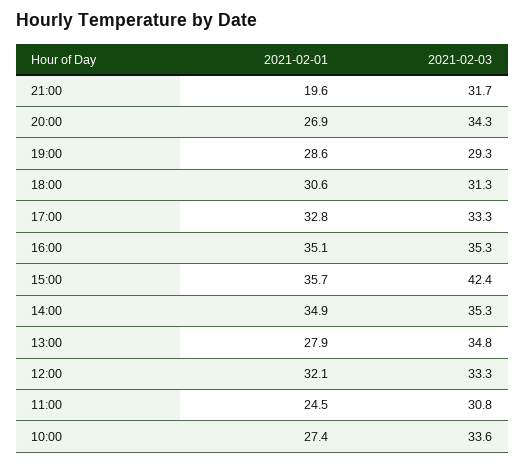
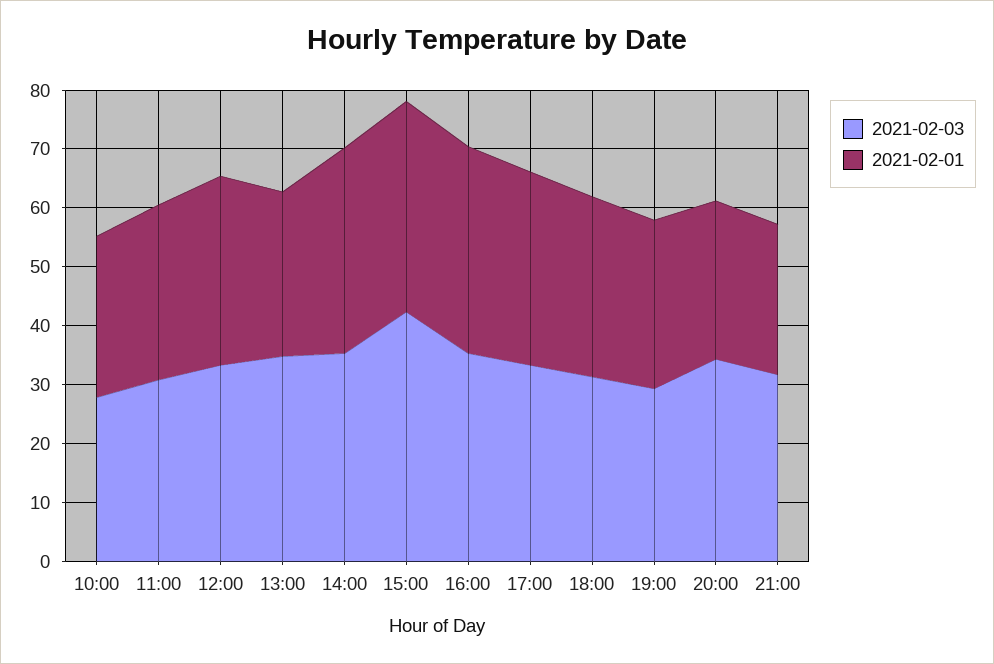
  {
    "2021-02-01": {
-     "21:00": 19.6,
+     "21:00": 26,
      "20:00": 26.9,
      "19:00": 28.6,
      "18:00": 30.6,
      "17:00": 32.8,
      "16:00": 35.1,
      "15:00": 35.7,
      "14:00": 34.9,
      "13:00": 27.9,
      "12:00": 32.1,
-     "11:00": 24.5,
+     "11:00": 30,
      "10:00": 27.4
    },
    "2021-02-03": {
      "21:00": 31.7,
      "20:00": 34.3,
      "19:00": 29.3,
      "18:00": 31.3,
      "17:00": 33.3,
      "16:00": 35.3,
      "15:00": 42.4,
      "14:00": 35.3,
      "13:00": 34.8,
      "12:00": 33.3,
      "11:00": 30.8,
-     "10:00": 33.6
+     "10:00": 28
    }
  }

